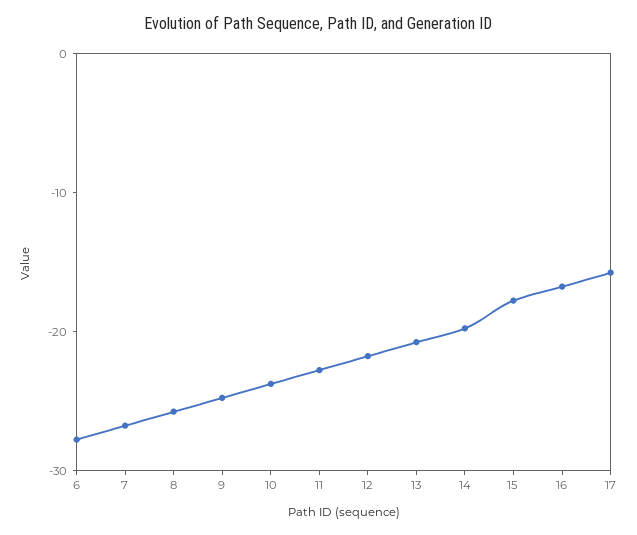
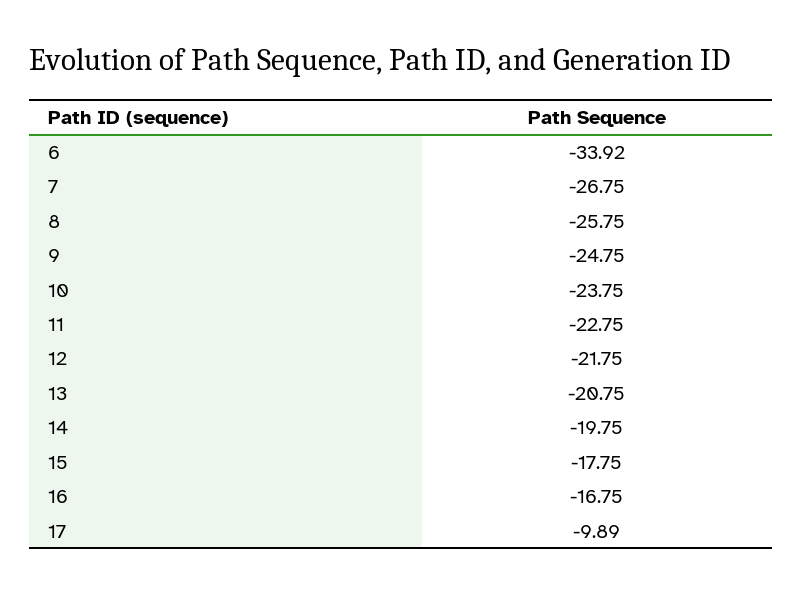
  {
-   "6": -28,
+   "6": -33.92,
    "7": -26.75,
    "8": -25.75,
    "9": -24.75,
    "10": -23.75,
    "11": -22.75,
    "12": -21.75,
    "13": -20.75,
    "14": -19.75,
    "15": -17.75,
    "16": -16.75,
-   "17": -16
+   "17": -9.89
  }

